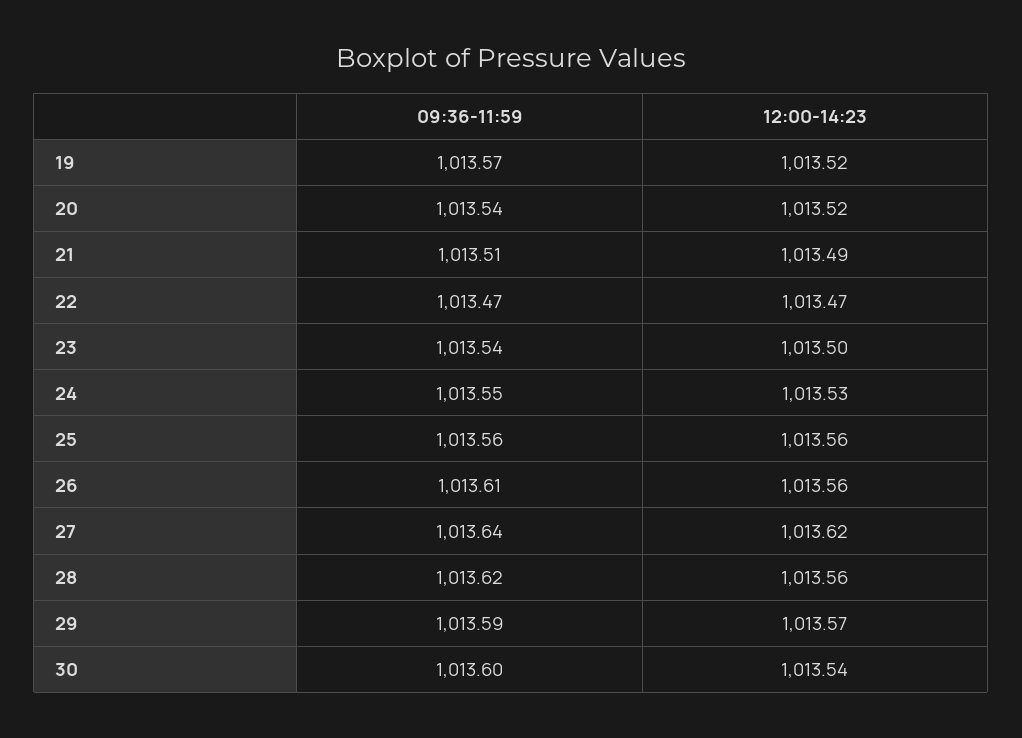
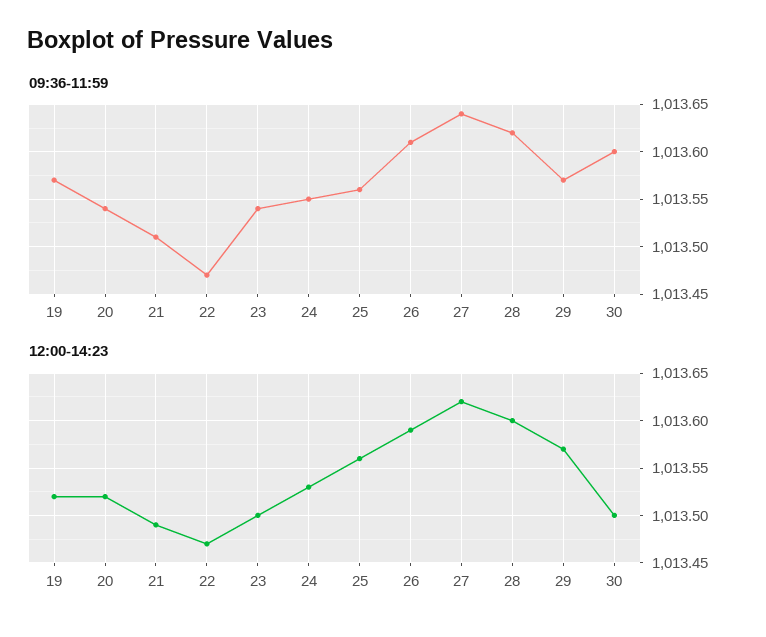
  {
    "09:36-11:59": {
      "19": 1013.57,
      "20": 1013.54,
      "21": 1013.51,
      "22": 1013.47,
      "23": 1013.54,
      "24": 1013.55,
      "25": 1013.56,
      "26": 1013.61,
      "27": 1013.64,
      "28": 1013.62,
-     "29": 1013.59,
+     "29": 1013.57,
      "30": 1013.6
    },
    "12:00-14:23": {
      "19": 1013.52,
      "20": 1013.52,
      "21": 1013.49,
      "22": 1013.47,
      "23": 1013.5,
      "24": 1013.53,
      "25": 1013.56,
-     "26": 1013.56,
+     "26": 1013.59,
      "27": 1013.62,
-     "28": 1013.56,
+     "28": 1013.6,
      "29": 1013.57,
-     "30": 1013.54
+     "30": 1013.5
    }
  }

